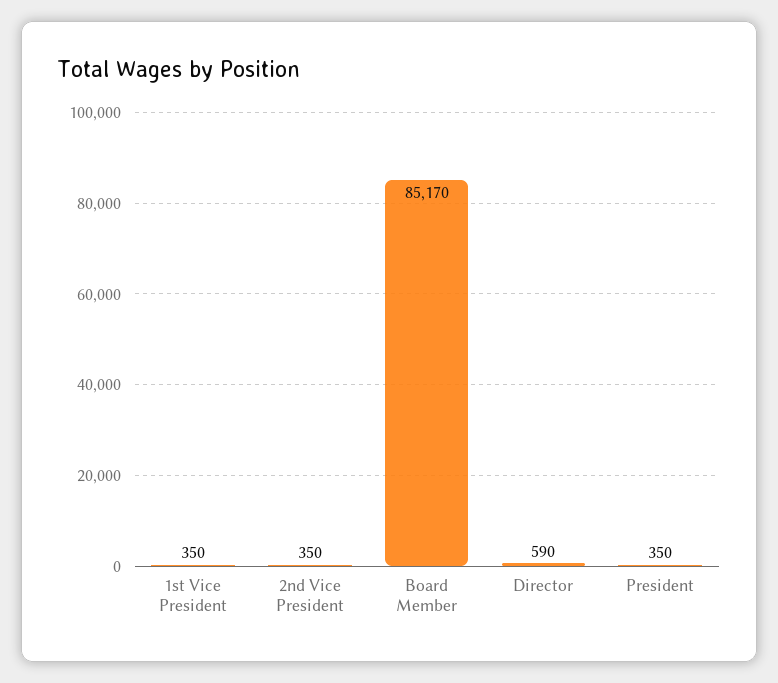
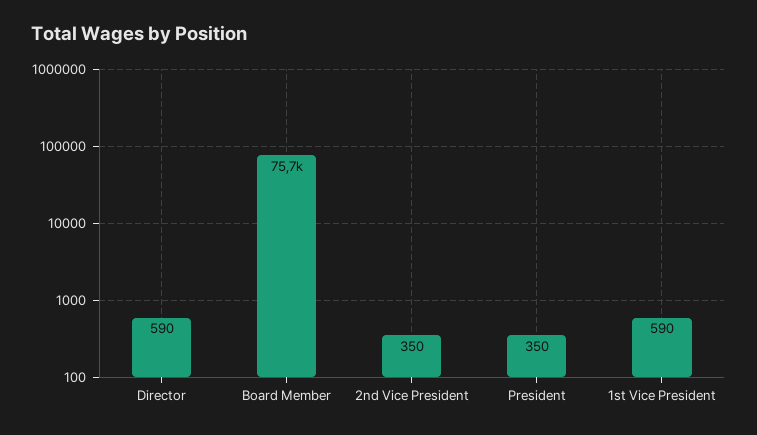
  {
-   "1st Vice President": 350,
+   "1st Vice President": 590,
    "2nd Vice President": 350,
-   "Board Member": 85170,
+   "Board Member": 75700,
    "Director": 590,
    "President": 350
  }

